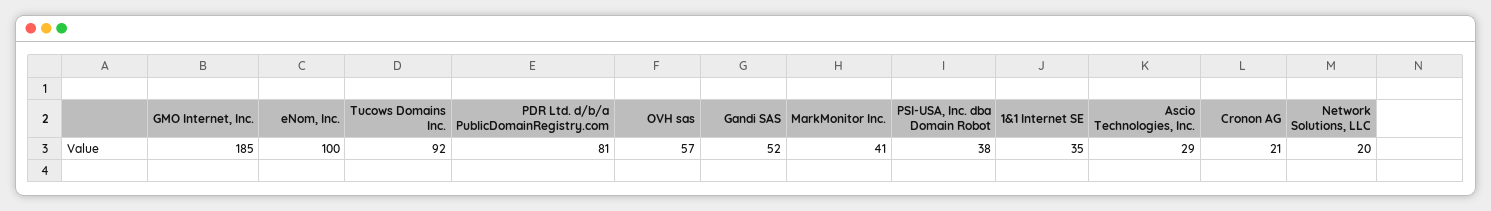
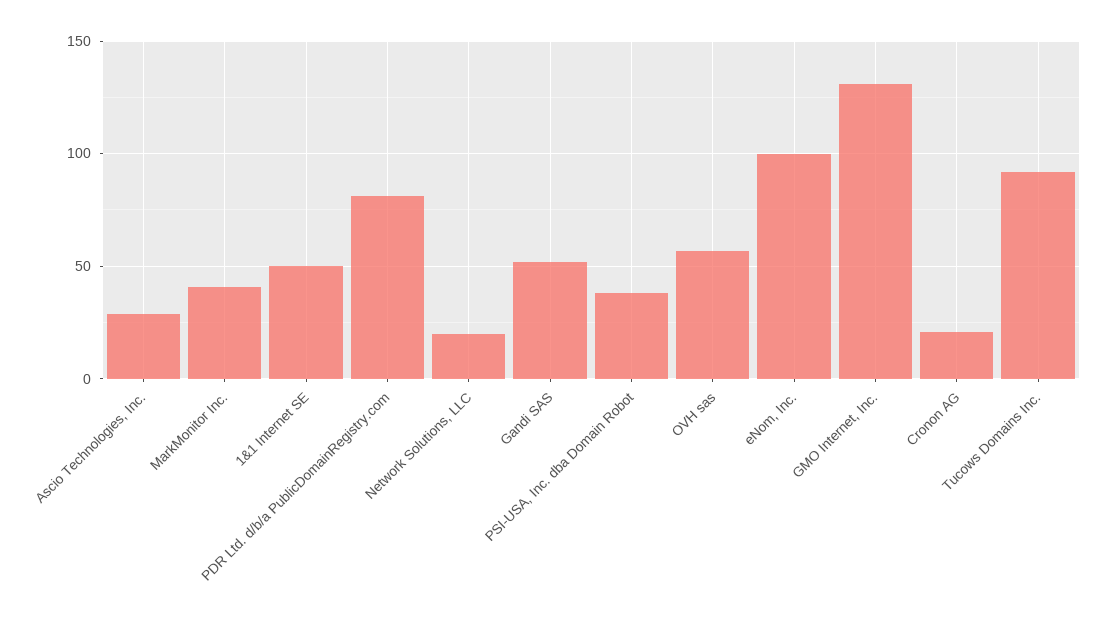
  {
-   "GMO Internet, Inc.": 185,
+   "GMO Internet, Inc.": 130,
    "eNom, Inc.": 100,
    "Tucows Domains Inc.": 92,
    "PDR Ltd. d/b/a PublicDomainRegistry.com": 81,
    "OVH sas": 57,
    "Gandi SAS": 52,
    "MarkMonitor Inc.": 41,
    "PSI-USA, Inc. dba Domain Robot": 38,
-   "1&1 Internet SE": 35,
+   "1&1 Internet SE": 50,
    "Ascio Technologies, Inc.": 29,
    "Cronon AG": 21,
    "Network Solutions, LLC": 20
  }

